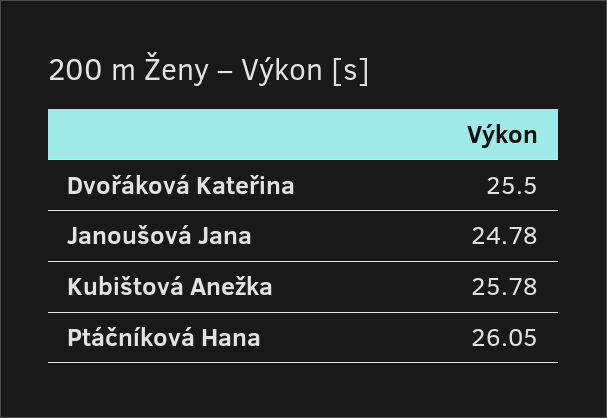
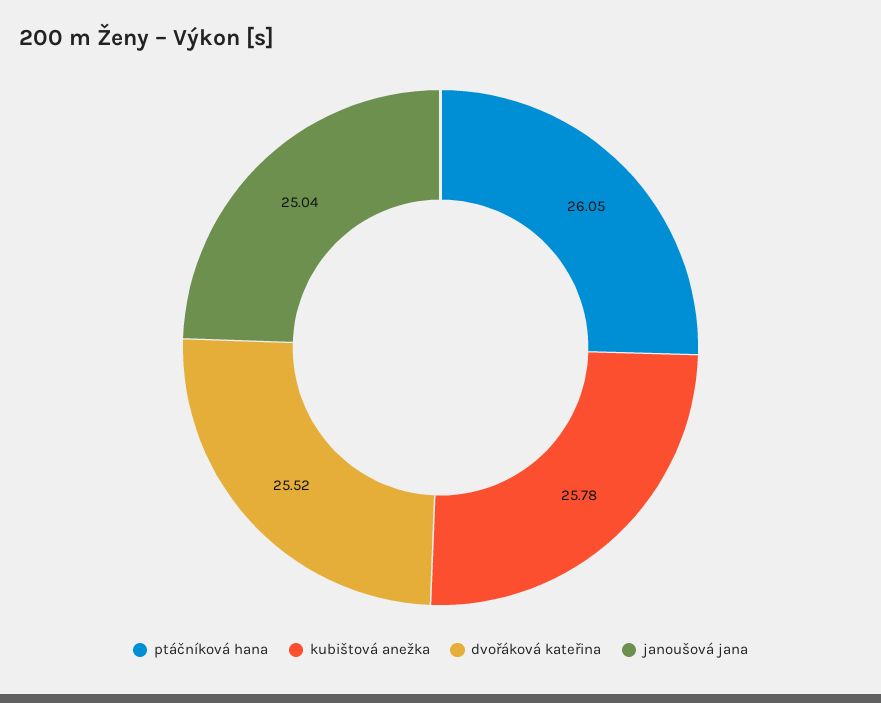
  {
-   "Dvořáková Kateřina": 25.5,
+   "Dvořáková Kateřina": 25.52,
-   "Janoušová Jana": 24.78,
+   "Janoušová Jana": 25.04,
    "Kubištová Anežka": 25.78,
    "Ptáčníková Hana": 26.05
  }

